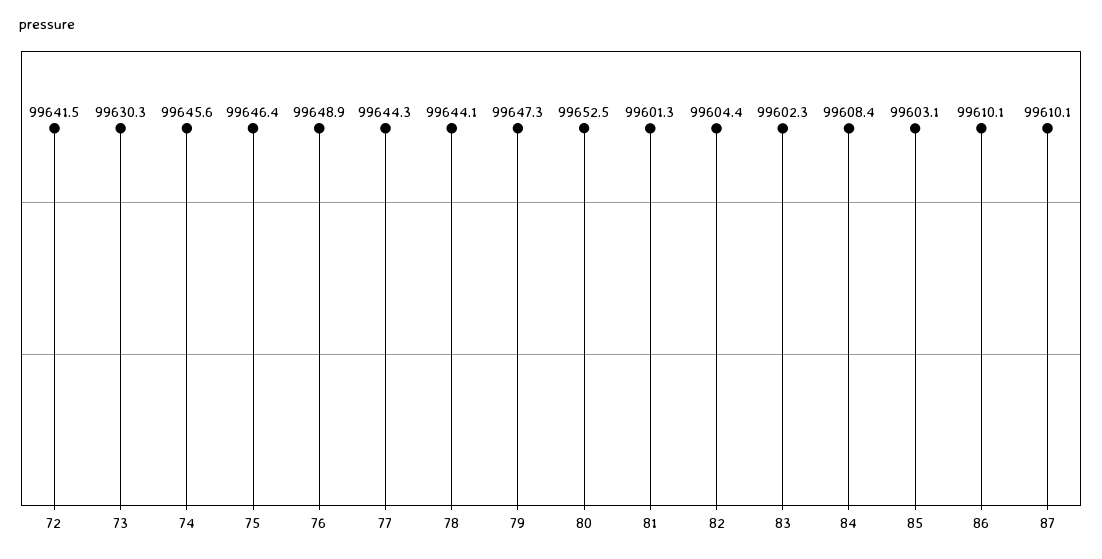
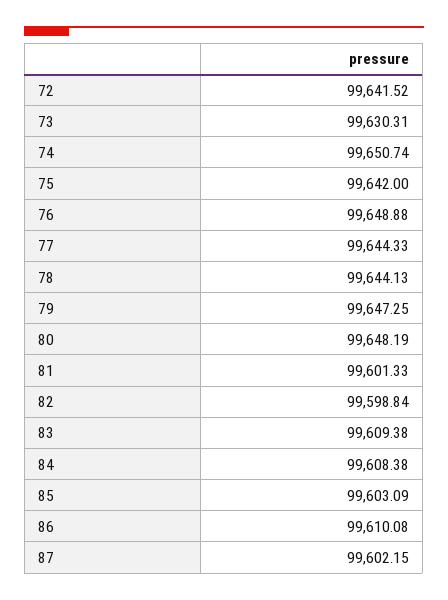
  {
    "72": 99641.52,
    "73": 99630.31,
-   "74": 99645.6,
+   "74": 99650.74,
-   "75": 99646.4,
+   "75": 99642,
    "76": 99648.88,
    "77": 99644.33,
    "78": 99644.13,
    "79": 99647.25,
-   "80": 99652.5,
+   "80": 99648.19,
    "81": 99601.33,
-   "82": 99604.4,
+   "82": 99598.84,
-   "83": 99602.3,
+   "83": 99609.38,
    "84": 99608.38,
    "85": 99603.09,
    "86": 99610.08,
-   "87": 99610.1
+   "87": 99602.15
  }

